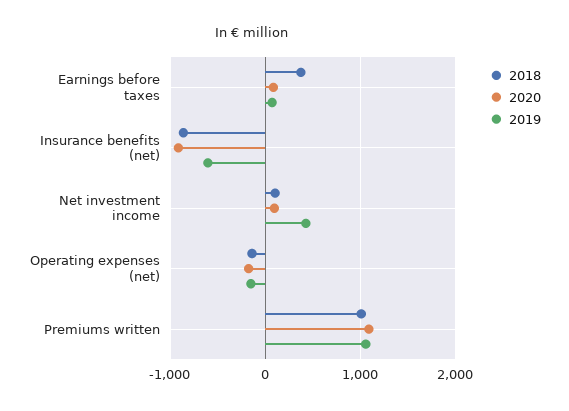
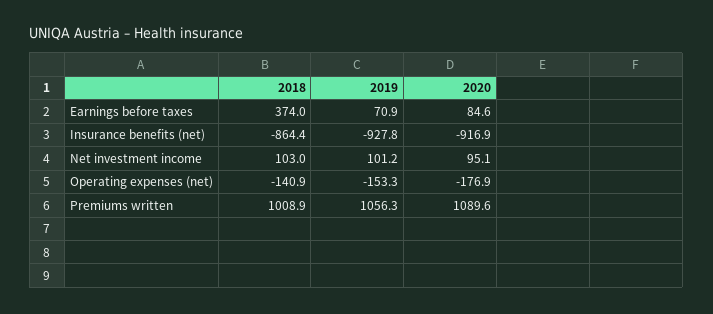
  {
    "2018": {
      "Earnings before taxes": 374,
      "Insurance benefits (net)": -864.4,
      "Net investment income": 103,
      "Operating expenses (net)": -140.9,
      "Premiums written": 1008.9
    },
    "2020": {
      "Earnings before taxes": 84.6,
      "Insurance benefits (net)": -916.9,
      "Net investment income": 95.1,
      "Operating expenses (net)": -176.9,
      "Premiums written": 1089.6
    },
    "2019": {
      "Earnings before taxes": 70.9,
-     "Insurance benefits (net)": -600,
+     "Insurance benefits (net)": -927.8,
-     "Net investment income": 400,
+     "Net investment income": 101.2,
      "Operating expenses (net)": -153.3,
      "Premiums written": 1056.3
    }
  }

